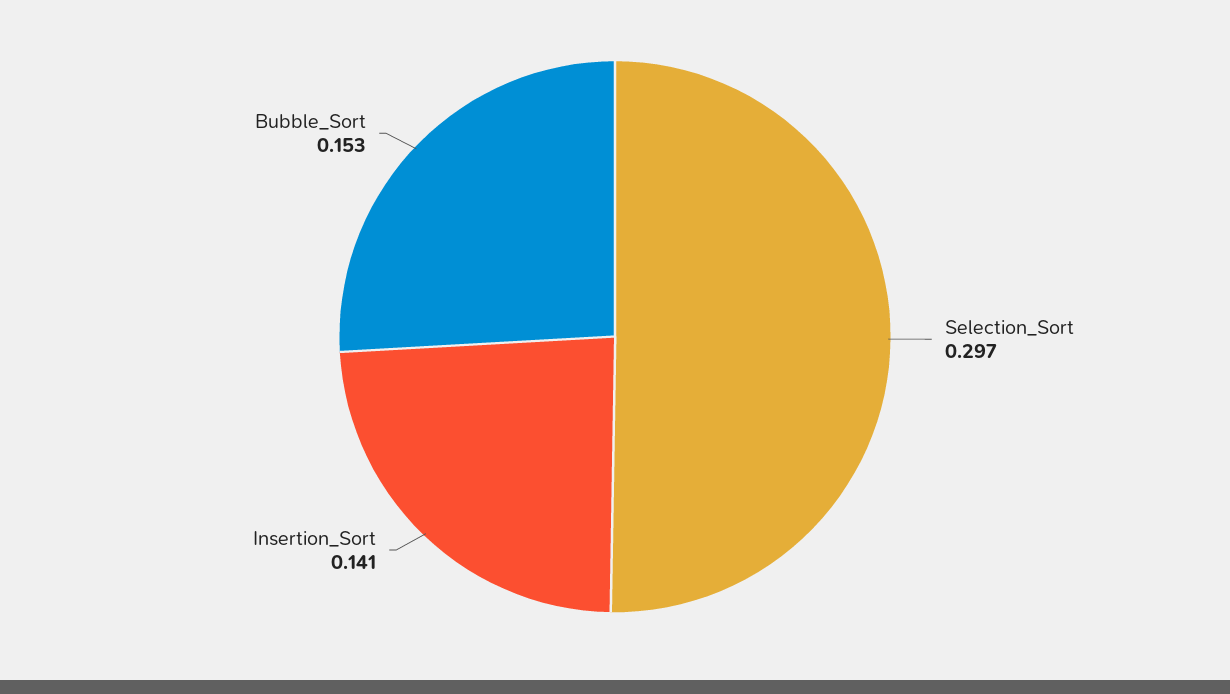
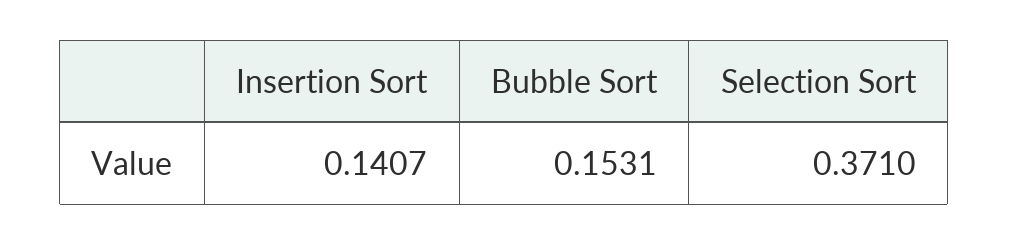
  {
-   "Selection_Sort": 0.297,
+   "Selection_Sort": 0.371,
    "Insertion_Sort": 0.1407,
    "Bubble_Sort": 0.1531
  }

